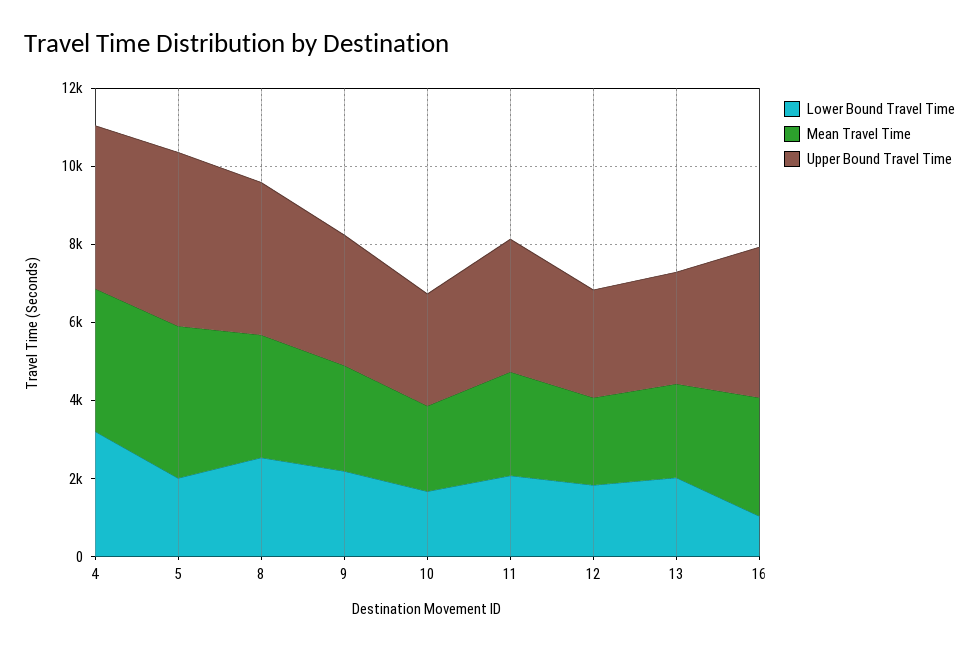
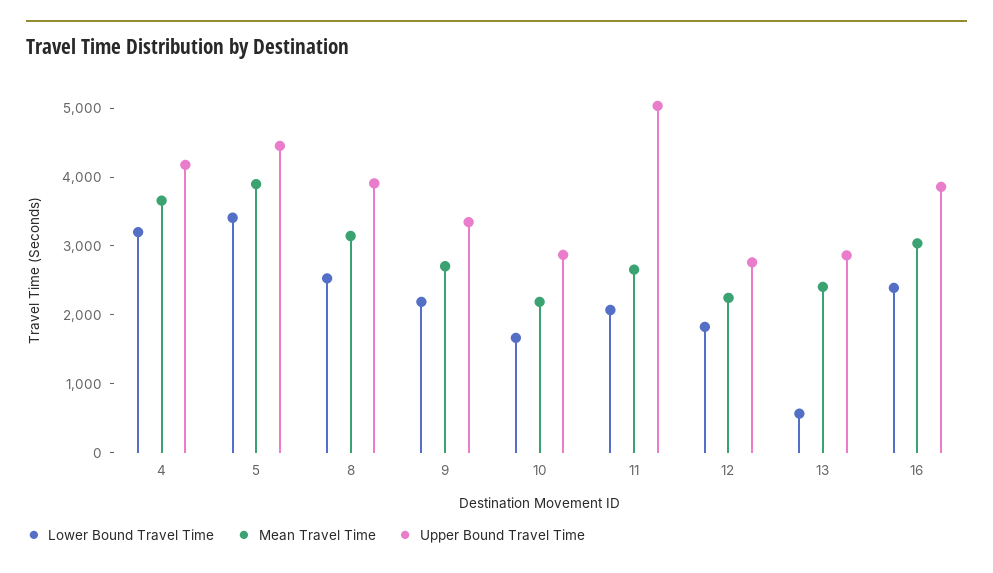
  {
    "Lower Bound Travel Time": {
      "4": 3200,
-     "5": 2000,
+     "5": 3400,
      "8": 2600,
      "9": 2200,
      "10": 1600,
      "11": 2000,
      "12": 1800,
-     "13": 2000,
+     "13": 600,
-     "16": 1000
+     "16": 2400
    },
    "Mean Travel Time": {
      "4": 3600,
      "5": 3800,
      "8": 3200,
      "9": 2800,
      "10": 2200,
      "11": 2600,
      "12": 2200,
      "13": 2400,
      "16": 3000
    },
    "Upper Bound Travel Time": {
      "4": 4200,
      "5": 4400,
      "8": 4000,
      "9": 3400,
      "10": 2800,
-     "11": 3500,
+     "11": 5000,
      "12": 2800,
      "13": 2800,
      "16": 3800
    }
  }

